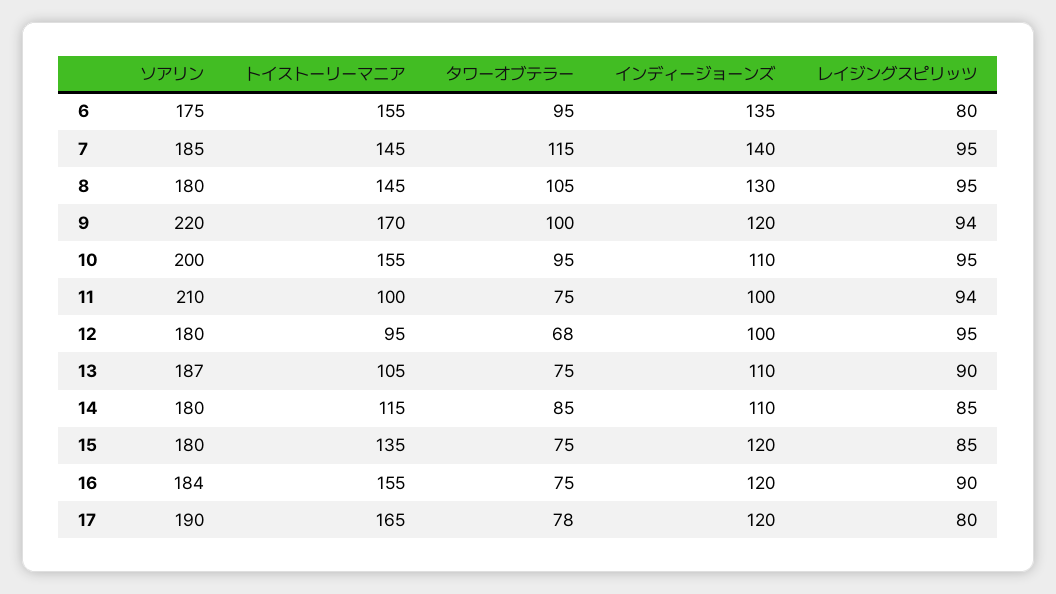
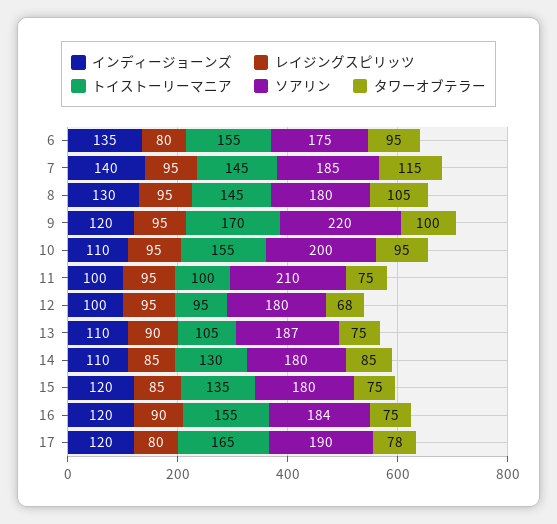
  {
    "ソアリン": {
      "6": 175,
      "7": 185,
      "8": 180,
      "9": 220,
      "10": 200,
      "11": 210,
      "12": 180,
      "13": 187,
      "14": 180,
      "15": 180,
      "16": 184,
      "17": 190
    },
    "トイストーリーマニア": {
      "6": 155,
      "7": 145,
      "8": 145,
      "9": 170,
      "10": 155,
      "11": 100,
      "12": 95,
      "13": 105,
-     "14": 115,
+     "14": 130,
      "15": 135,
      "16": 155,
      "17": 165
    },
    "タワーオブテラー": {
      "6": 95,
      "7": 115,
      "8": 105,
      "9": 100,
      "10": 95,
      "11": 75,
      "12": 68,
      "13": 75,
      "14": 85,
      "15": 75,
      "16": 75,
      "17": 78
    },
    "インディージョーンズ": {
      "6": 135,
      "7": 140,
      "8": 130,
      "9": 120,
      "10": 110,
      "11": 100,
      "12": 100,
      "13": 110,
      "14": 110,
      "15": 120,
      "16": 120,
      "17": 120
    },
    "レイジングスピリッツ": {
      "6": 80,
      "7": 95,
      "8": 95,
-     "9": 94,
+     "9": 95,
      "10": 95,
-     "11": 94,
+     "11": 95,
      "12": 95,
      "13": 90,
      "14": 85,
      "15": 85,
      "16": 90,
      "17": 80
    }
  }

